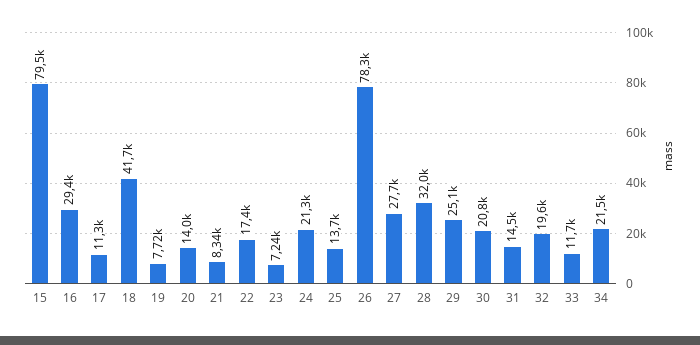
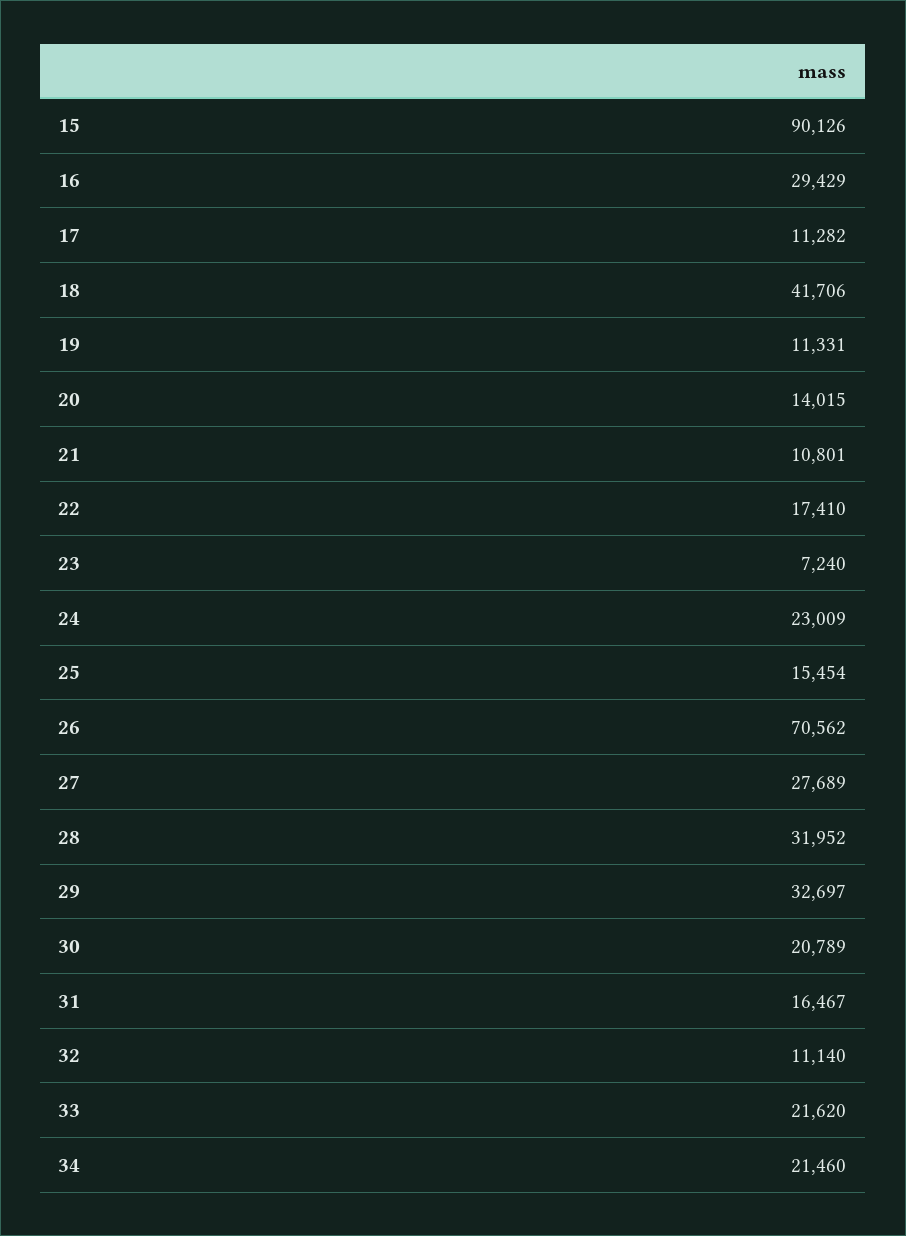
  {
-   "15": 79500,
+   "15": 90126,
    "16": 29429,
    "17": 11282,
    "18": 41706,
-   "19": 7720,
+   "19": 11331,
    "20": 14015,
-   "21": 8340,
+   "21": 10801,
    "22": 17410,
    "23": 7240,
-   "24": 21300,
+   "24": 23009,
-   "25": 13700,
+   "25": 15454,
-   "26": 78300,
+   "26": 70562,
    "27": 27689,
    "28": 31952,
-   "29": 25100,
+   "29": 32697,
    "30": 20789,
-   "31": 14500,
+   "31": 16467,
-   "32": 19600,
+   "32": 11140,
-   "33": 11700,
+   "33": 21620,
    "34": 21460
  }

